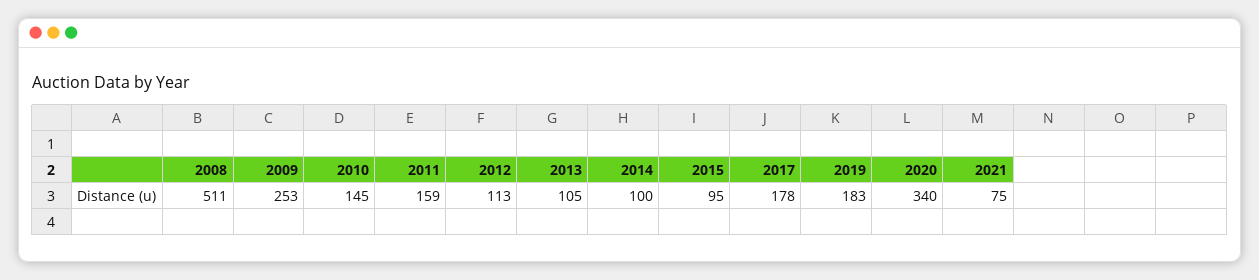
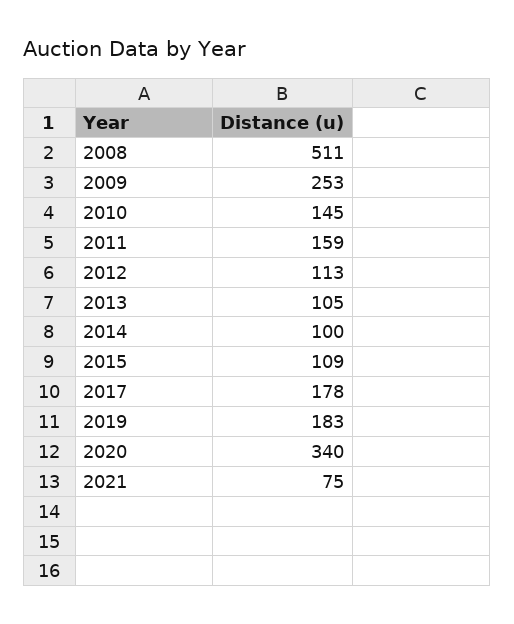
  {
    "2008": 511,
    "2009": 253,
    "2010": 145,
    "2011": 159,
    "2012": 113,
    "2013": 105,
    "2014": 100,
-   "2015": 95,
+   "2015": 109,
    "2017": 178,
    "2019": 183,
    "2020": 340,
    "2021": 75
  }

